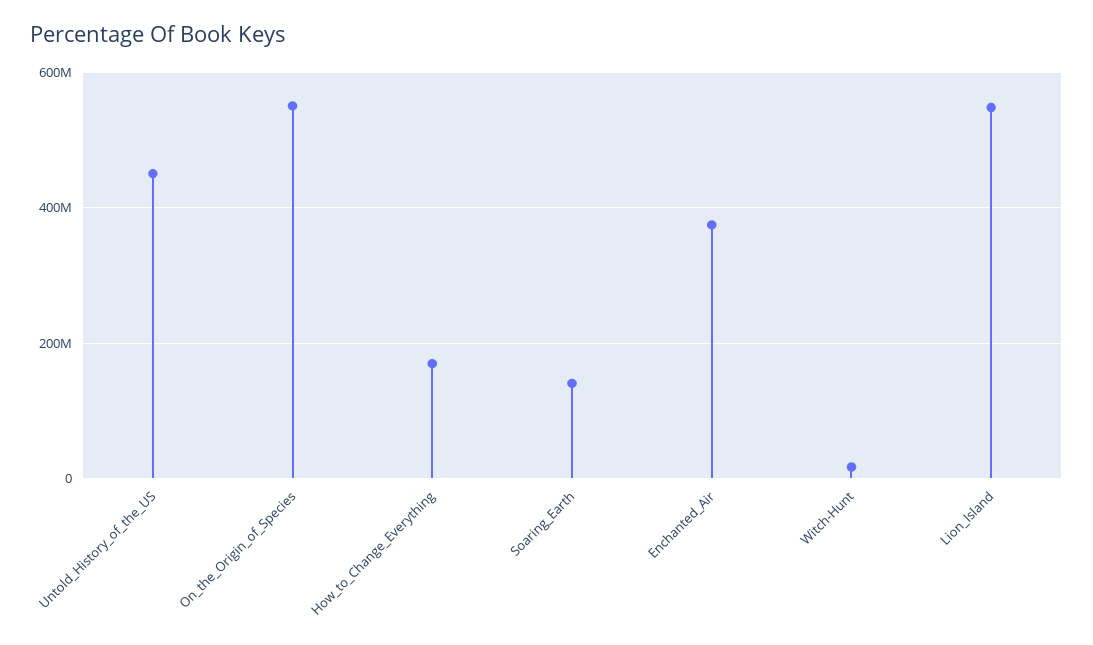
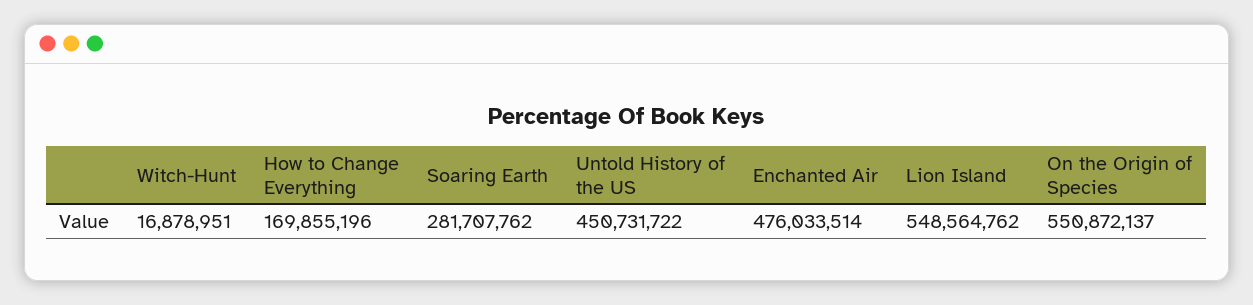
  {
    "Untold_History_of_the_US": 450731722,
    "On_the_Origin_of_Species": 550872137,
    "How_to_Change_Everything": 169855196,
-   "Soaring_Earth": 140000000,
+   "Soaring_Earth": 281707762,
-   "Enchanted_Air": 380000000,
+   "Enchanted_Air": 476033514,
    "Witch-Hunt": 16878951,
    "Lion_Island": 548564762
  }

